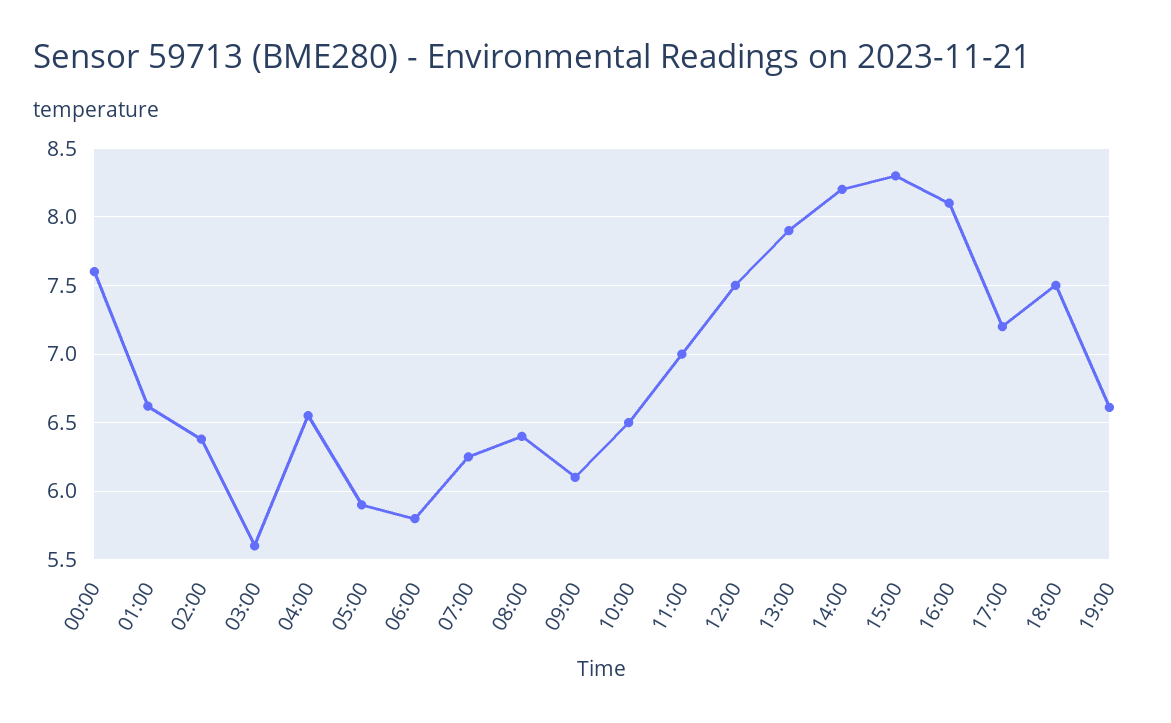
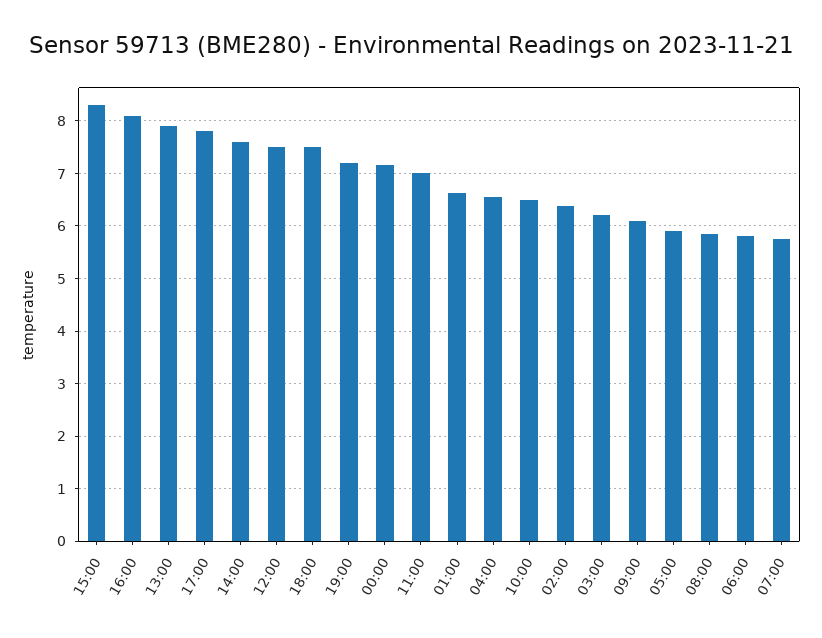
  {
-   "00:00": 7.6,
+   "00:00": 7.2,
    "01:00": 6.6,
    "02:00": 6.4,
-   "03:00": 5.6,
+   "03:00": 6.2,
    "04:00": 6.55,
    "05:00": 5.9,
    "06:00": 5.8,
-   "07:00": 6.25,
+   "07:00": 5.8,
-   "08:00": 6.4,
+   "08:00": 5.8,
    "09:00": 6.1,
    "10:00": 6.5,
    "11:00": 7,
    "12:00": 7.5,
    "13:00": 7.9,
-   "14:00": 8.2,
+   "14:00": 7.6,
    "15:00": 8.3,
    "16:00": 8.1,
-   "17:00": 7.2,
+   "17:00": 7.8,
    "18:00": 7.5,
-   "19:00": 6.6
+   "19:00": 7.2
  }

